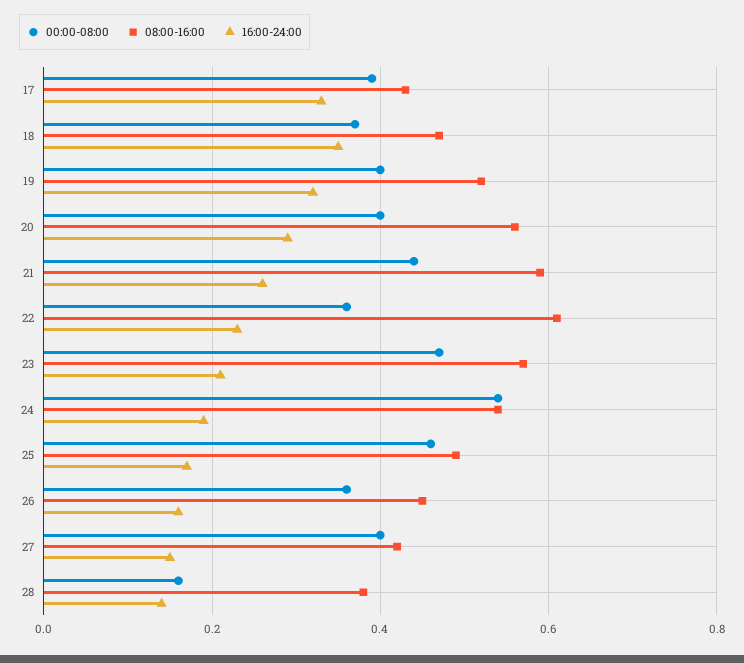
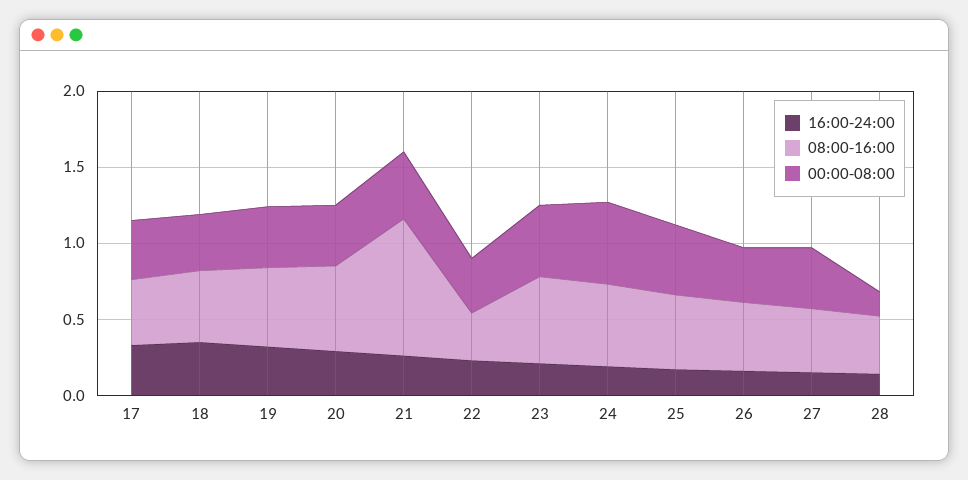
  {
    "00:00-08:00": {
      "17": 0.4,
      "18": 0.35,
      "19": 0.4,
      "20": 0.4,
      "21": 0.45,
      "22": 0.35,
      "23": 0.45,
      "24": 0.55,
      "25": 0.45,
      "26": 0.35,
      "27": 0.4,
      "28": 0.15
    },
    "08:00-16:00": {
      "17": 0.45,
      "18": 0.45,
      "19": 0.5,
      "20": 0.55,
-     "21": 0.6,
+     "21": 0.9,
-     "22": 0.6,
+     "22": 0.3,
      "23": 0.55,
      "24": 0.55,
      "25": 0.5,
      "26": 0.45,
      "27": 0.4,
      "28": 0.4
    },
    "16:00-24:00": {
      "17": 0.35,
      "18": 0.35,
      "19": 0.3,
      "20": 0.3,
      "21": 0.25,
      "22": 0.25,
      "23": 0.2,
      "24": 0.2,
      "25": 0.15,
      "26": 0.15,
      "27": 0.15,
      "28": 0.15
    }
  }

